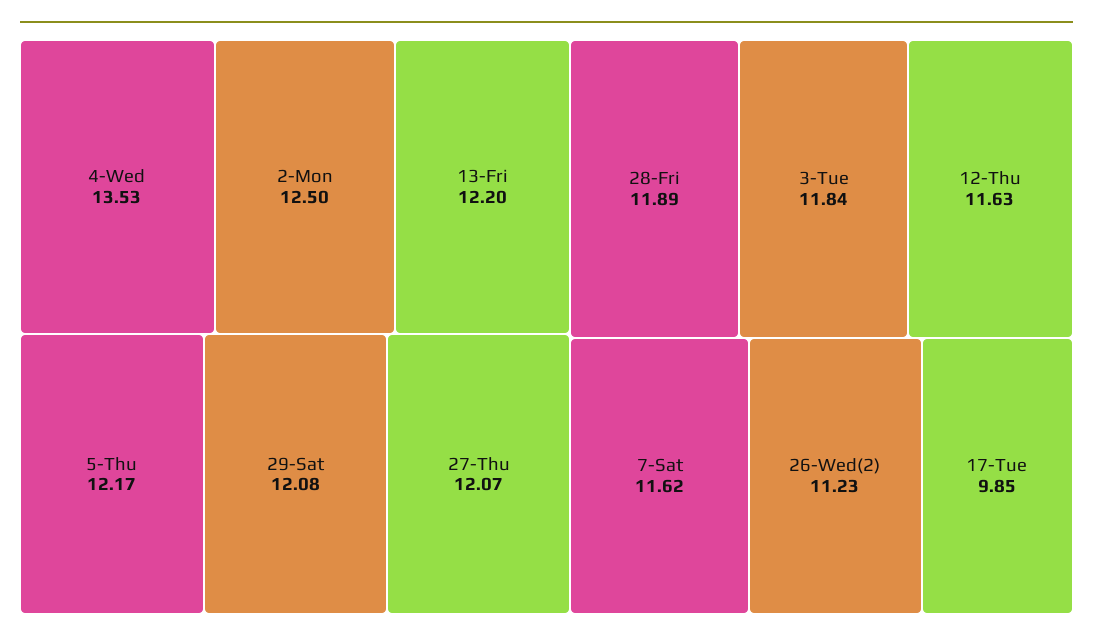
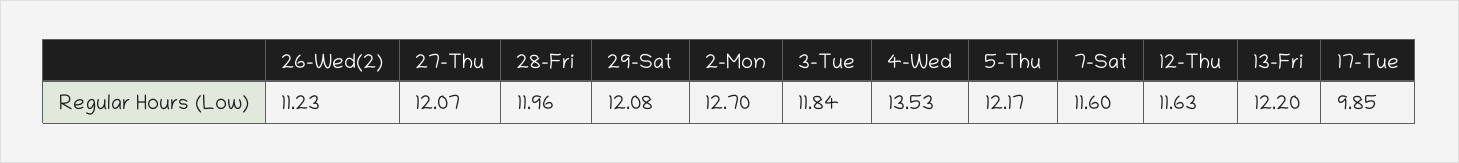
  {
    "4-Wed": 13.53,
-   "2-Mon": 12.5,
+   "2-Mon": 12.7,
    "13-Fri": 12.2,
    "5-Thu": 12.17,
    "29-Sat": 12.08,
    "27-Thu": 12.07,
-   "28-Fri": 11.89,
+   "28-Fri": 11.96,
    "3-Tue": 11.84,
    "12-Thu": 11.63,
-   "7-Sat": 11.62,
+   "7-Sat": 11.6,
    "26-Wed(2)": 11.23,
    "17-Tue": 9.85
  }

